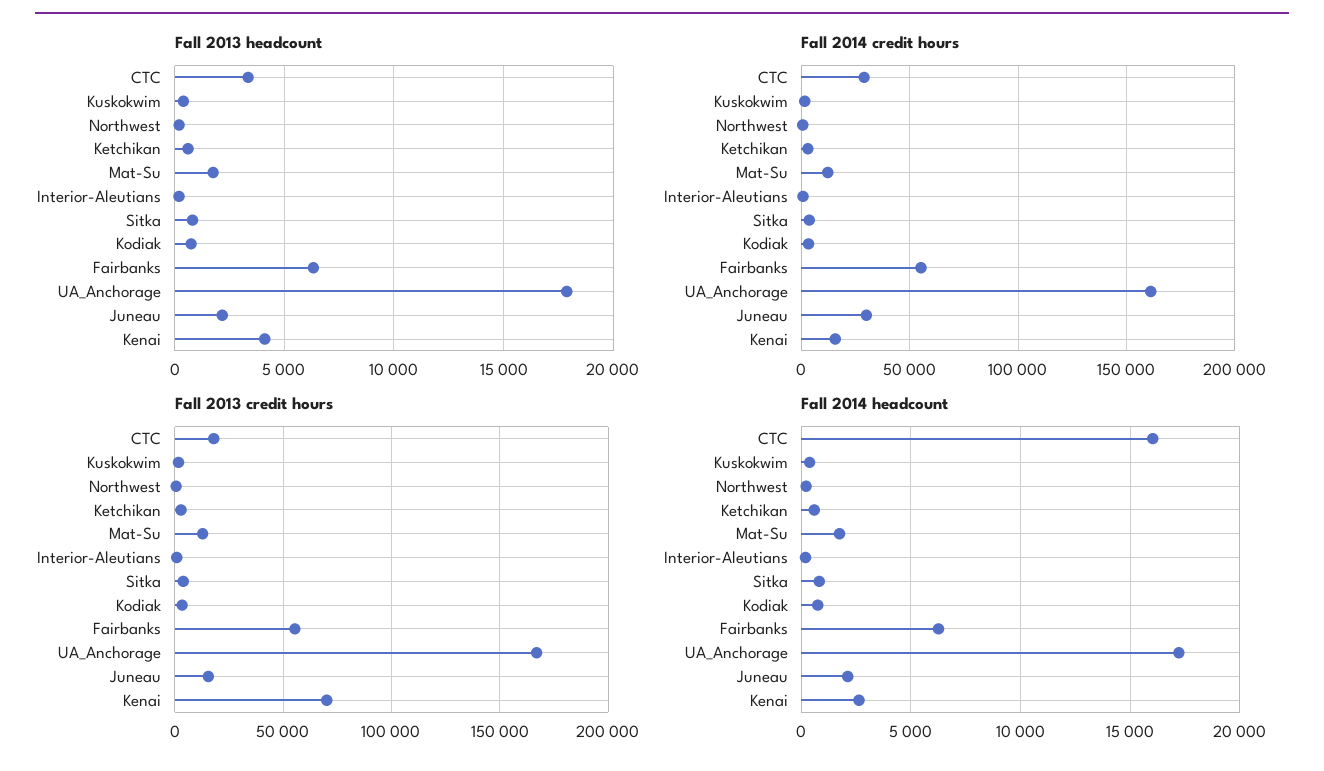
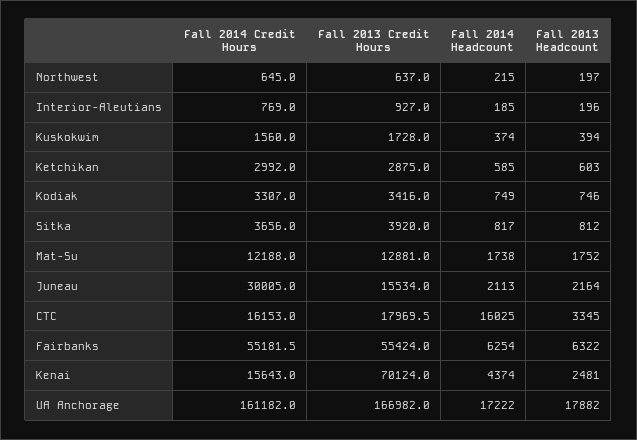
  {
    "Fall 2013 headcount": {
      "CTC": 3345,
      "Kuskokwim": 394,
      "Northwest": 197,
      "Ketchikan": 603,
      "Mat-Su": 1752,
      "Interior-Aleutians": 196,
      "Sitka": 812,
      "Kodiak": 746,
      "Fairbanks": 6322,
      "UA_Anchorage": 17882,
      "Juneau": 2164,
-     "Kenai": 4000
+     "Kenai": 2481
    },
    "Fall 2014 credit hours": {
-     "CTC": 30000,
+     "CTC": 16153,
      "Kuskokwim": 1560,
      "Northwest": 645,
      "Ketchikan": 2992,
      "Mat-Su": 12188,
      "Interior-Aleutians": 769,
      "Sitka": 3656,
      "Kodiak": 3307,
      "Fairbanks": 55181.5,
      "UA_Anchorage": 161182,
      "Juneau": 30005,
      "Kenai": 15643
    },
    "Fall 2013 credit hours": {
      "CTC": 17969.5,
      "Kuskokwim": 1728,
      "Northwest": 637,
      "Ketchikan": 2875,
      "Mat-Su": 12881,
      "Interior-Aleutians": 927,
      "Sitka": 3920,
      "Kodiak": 3416,
      "Fairbanks": 55424,
      "UA_Anchorage": 166982,
      "Juneau": 15534,
      "Kenai": 70124
    },
    "Fall 2014 headcount": {
      "CTC": 16025,
      "Kuskokwim": 374,
      "Northwest": 215,
      "Ketchikan": 585,
      "Mat-Su": 1738,
      "Interior-Aleutians": 185,
      "Sitka": 817,
      "Kodiak": 749,
      "Fairbanks": 6254,
      "UA_Anchorage": 17222,
      "Juneau": 2113,
-     "Kenai": 2500
+     "Kenai": 4374
    }
  }

